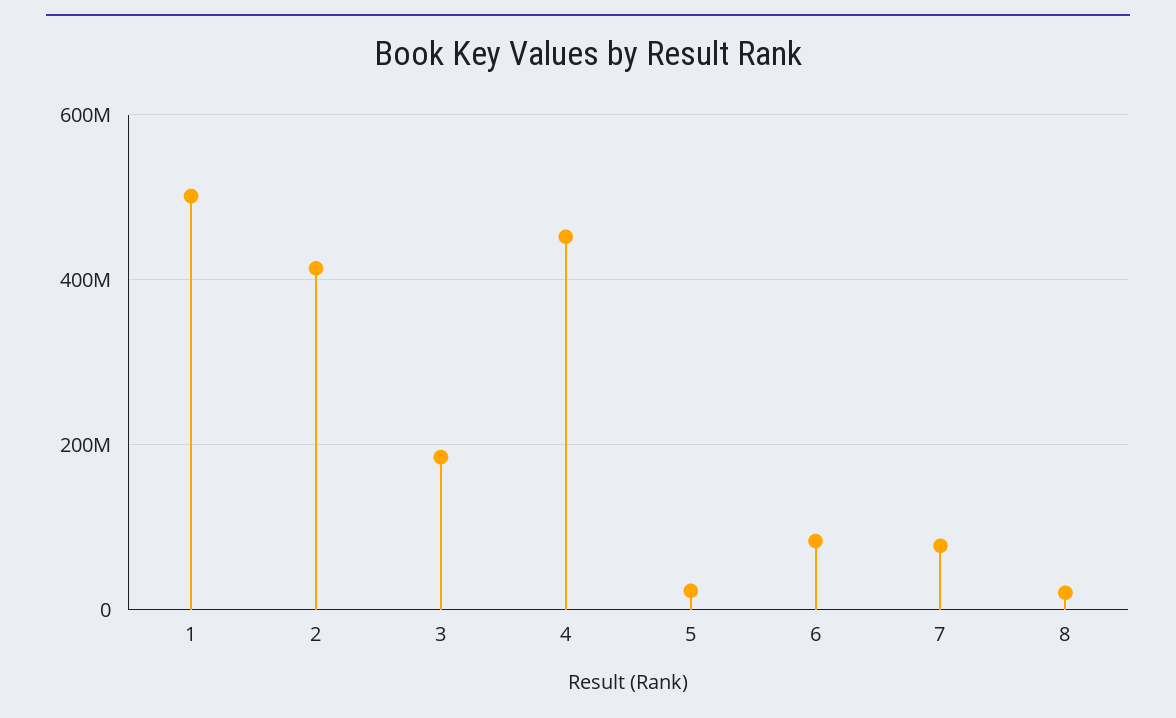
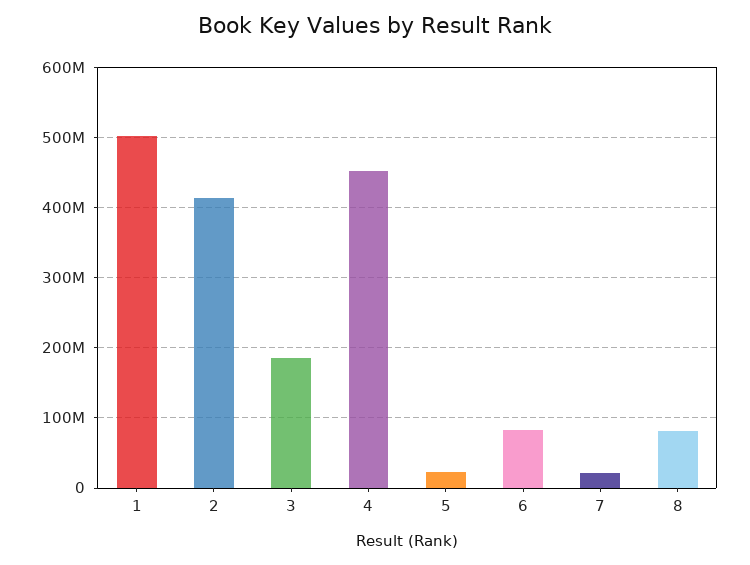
  {
    "1": 500000000,
    "2": 410000000,
    "3": 190000000,
    "4": 450000000,
    "5": 20000000,
    "6": 80000000,
-   "7": 80000000,
+   "7": 20000000,
-   "8": 20000000
+   "8": 80000000
  }

